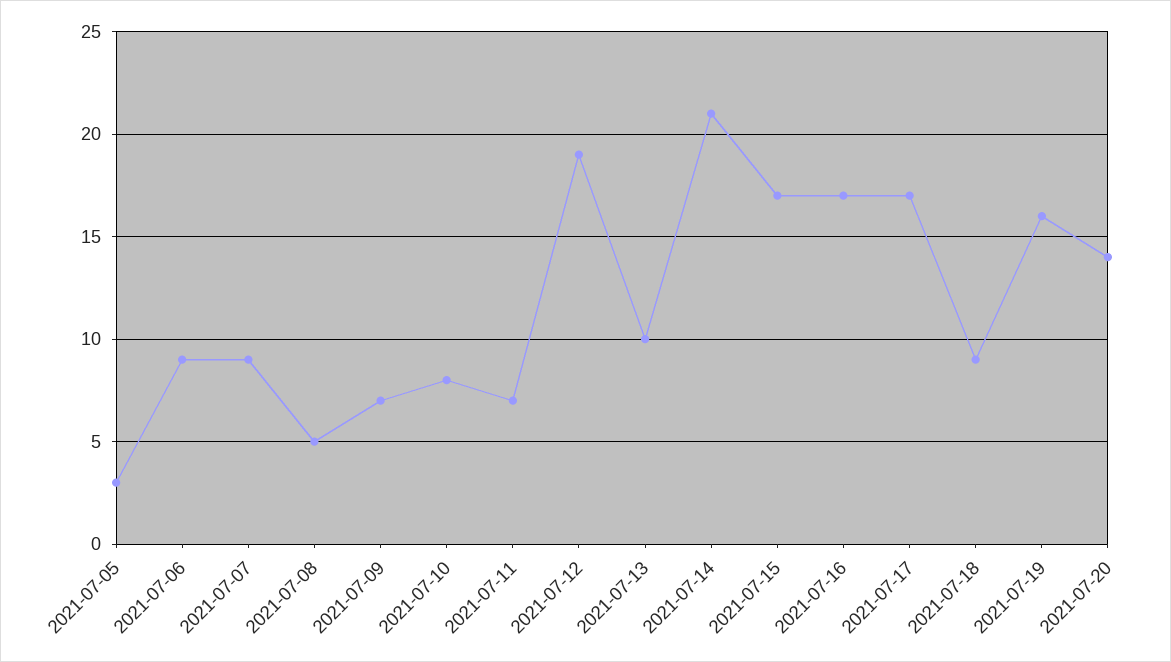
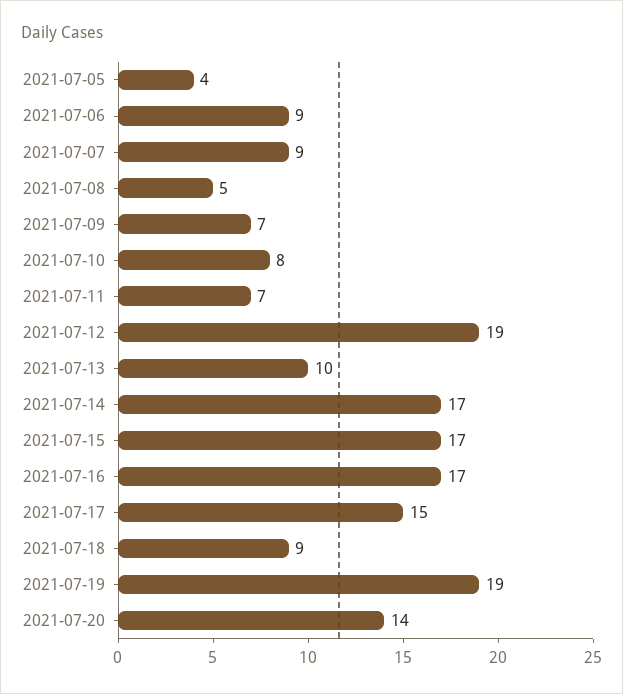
  {
-   "2021-07-05": 3,
+   "2021-07-05": 4,
    "2021-07-06": 9,
    "2021-07-07": 9,
    "2021-07-08": 5,
    "2021-07-09": 7,
    "2021-07-10": 8,
    "2021-07-11": 7,
    "2021-07-12": 19,
    "2021-07-13": 10,
-   "2021-07-14": 21,
+   "2021-07-14": 17,
    "2021-07-15": 17,
    "2021-07-16": 17,
-   "2021-07-17": 17,
+   "2021-07-17": 15,
    "2021-07-18": 9,
-   "2021-07-19": 16,
+   "2021-07-19": 19,
    "2021-07-20": 14
  }

